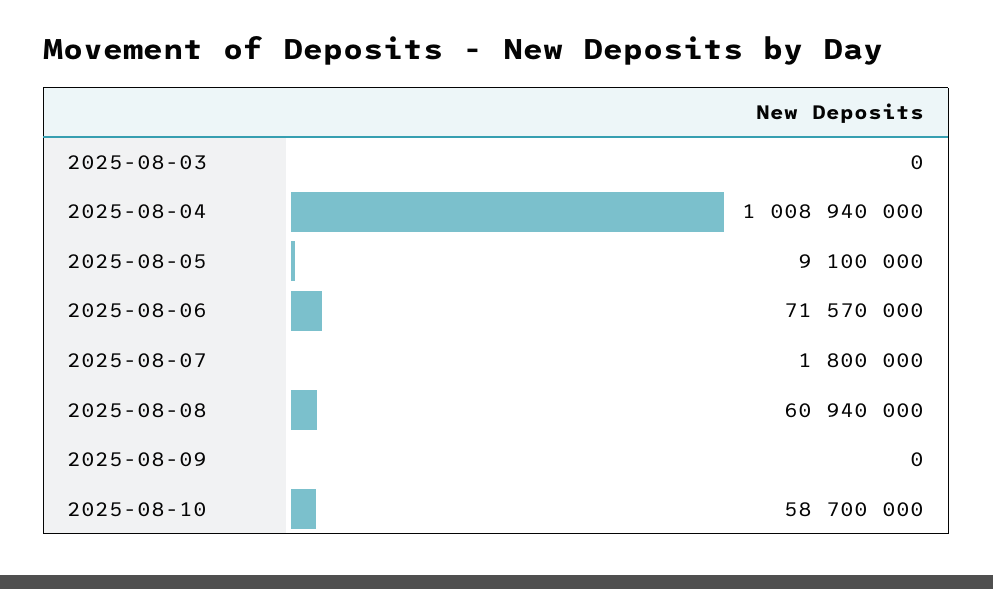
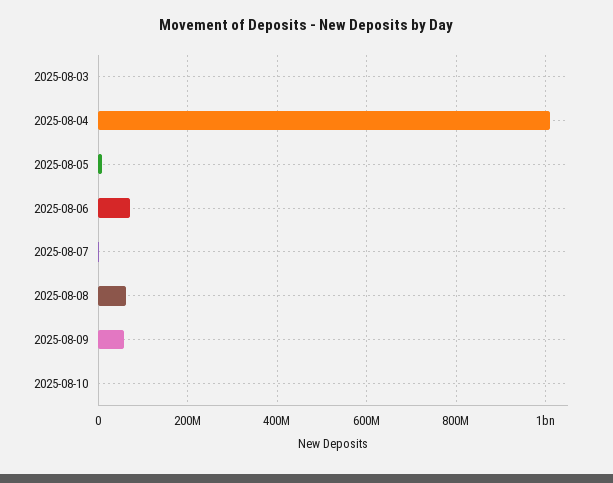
  {
    "2025-08-03": 0,
    "2025-08-04": 1008940000,
    "2025-08-05": 9100000,
    "2025-08-06": 71570000,
    "2025-08-07": 1800000,
    "2025-08-08": 60940000,
-   "2025-08-09": 0,
+   "2025-08-09": 60000000,
-   "2025-08-10": 58700000
+   "2025-08-10": 0
  }

